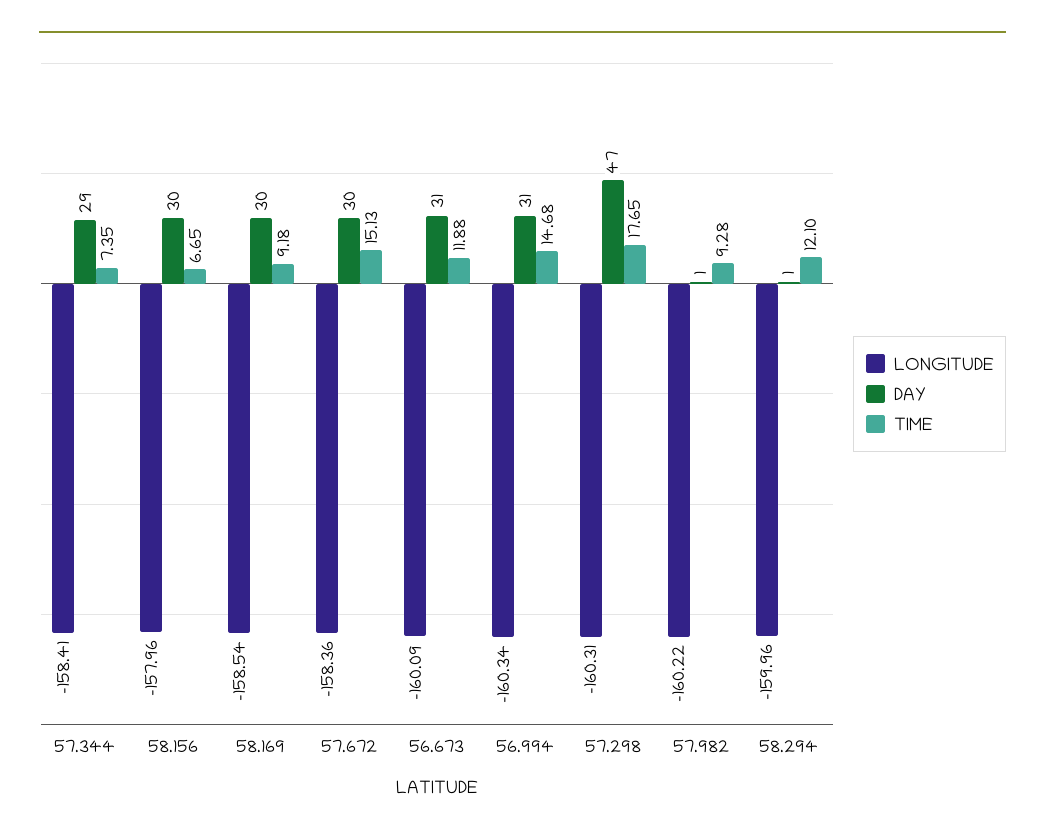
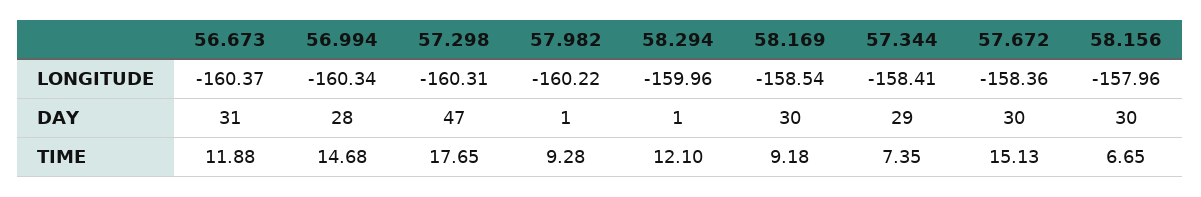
  {
    "LONGITUDE": {
      "57.344": -158.41,
      "58.156": -157.96,
      "58.169": -158.54,
      "57.672": -158.36,
-     "56.673": -160.09,
+     "56.673": -160.37,
      "56.994": -160.34,
      "57.298": -160.31,
      "57.982": -160.22,
      "58.294": -159.96
    },
    "DAY": {
      "57.344": 29,
      "58.156": 30,
      "58.169": 30,
      "57.672": 30,
      "56.673": 31,
-     "56.994": 31,
+     "56.994": 28,
      "57.298": 47,
      "57.982": 1,
      "58.294": 1
    },
    "TIME": {
      "57.344": 7.35,
      "58.156": 6.65,
      "58.169": 9.18,
      "57.672": 15.13,
      "56.673": 11.88,
      "56.994": 14.68,
      "57.298": 17.65,
      "57.982": 9.28,
      "58.294": 12.1
    }
  }

